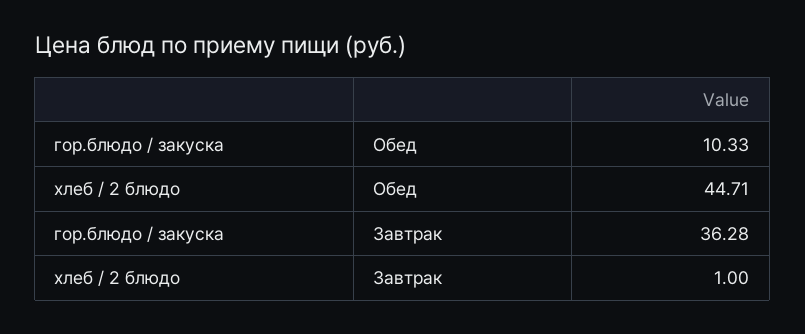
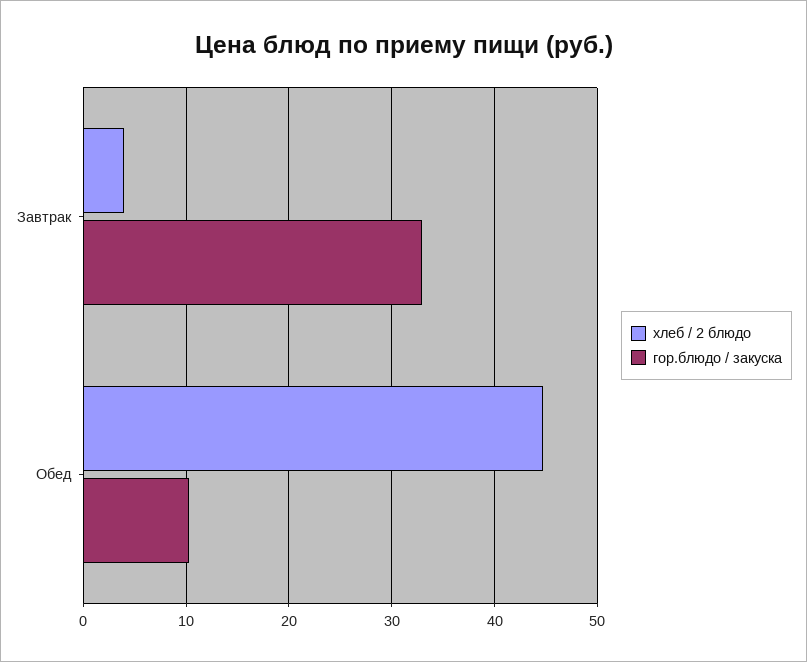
  {
    "гор.блюдо / закуска": {
      "Обед": 10.33,
-     "Завтрак": 36.28
+     "Завтрак": 33
    },
    "хлеб / 2 блюдо": {
      "Обед": 44.71,
-     "Завтрак": 1
+     "Завтрак": 4
    }
  }

